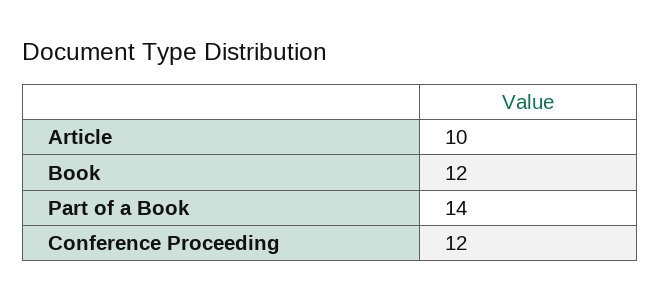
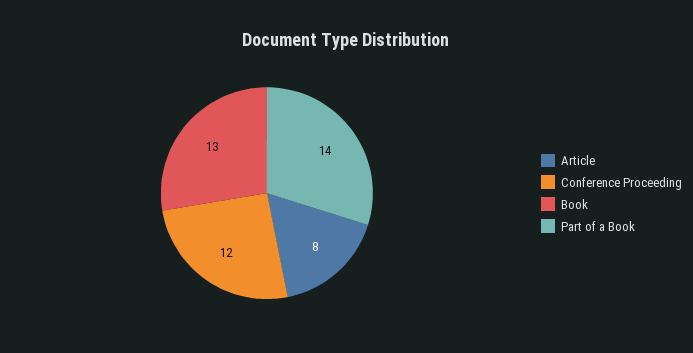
  {
-   "Article": 10,
+   "Article": 8,
-   "Book": 12,
+   "Book": 13,
    "Part of a Book": 14,
    "Conference Proceeding": 12
  }

